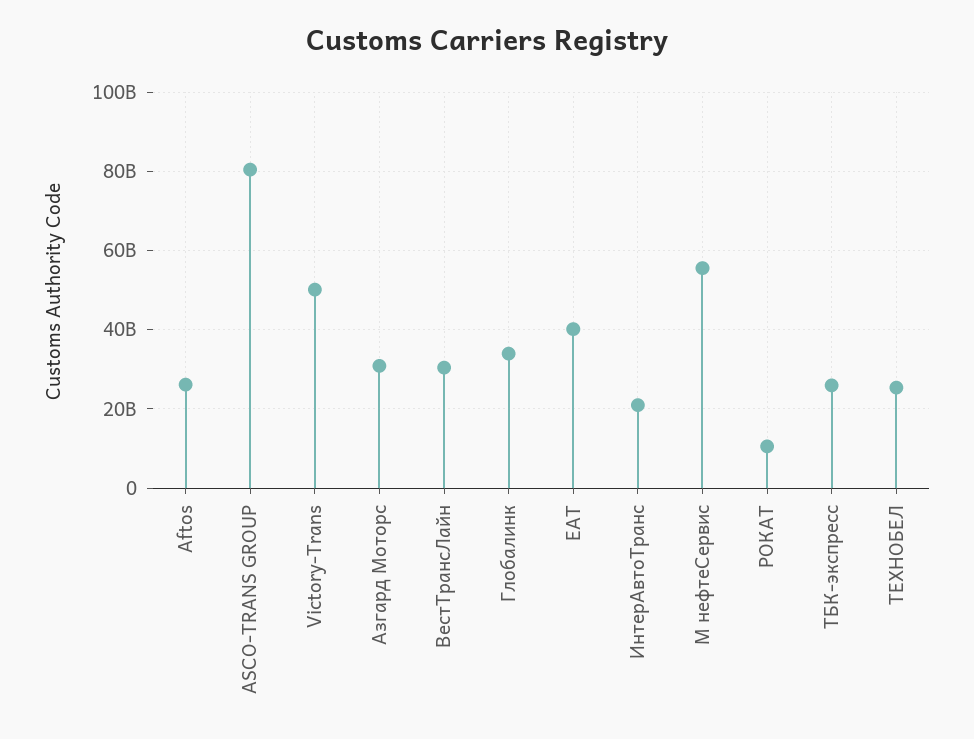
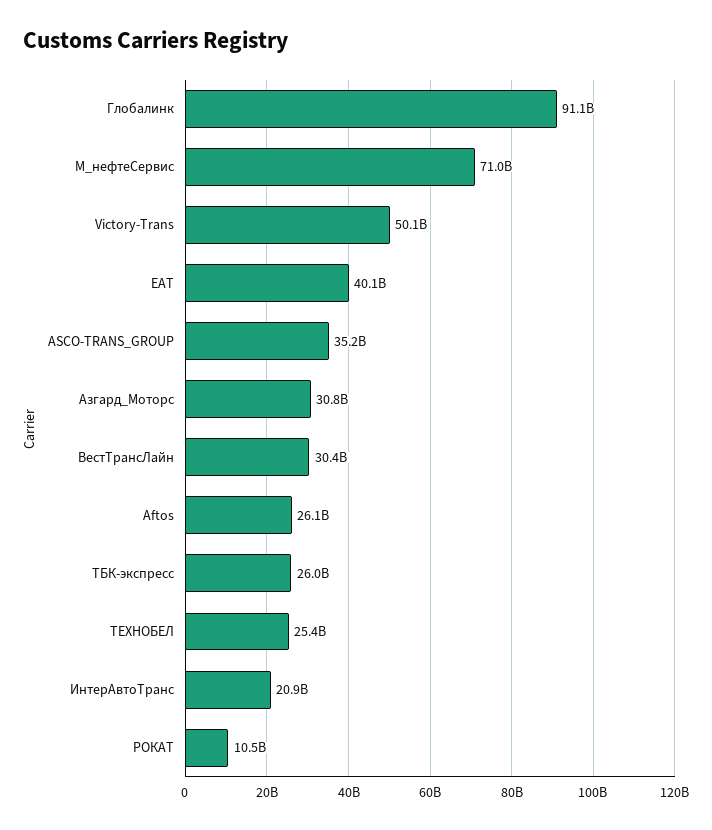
  {
    "Aftos": 26100000000,
-   "ASCO-TRANS GROUP": 80000000000,
+   "ASCO-TRANS GROUP": 35200000000,
    "Victory-Trans": 50100000000,
    "Азгард Моторс": 30800000000,
    "ВестТрансЛайн": 30400000000,
-   "Глобалинк": 34000000000,
+   "Глобалинк": 91100000000,
    "ЕАТ": 40100000000,
    "ИнтерАвтоТранс": 20900000000,
-   "М нефтеСервис": 56000000000,
+   "М нефтеСервис": 71000000000,
    "РОКАТ": 10500000000,
    "ТБК-экспресс": 26000000000,
    "ТЕХНОБЕЛ": 25400000000
  }

